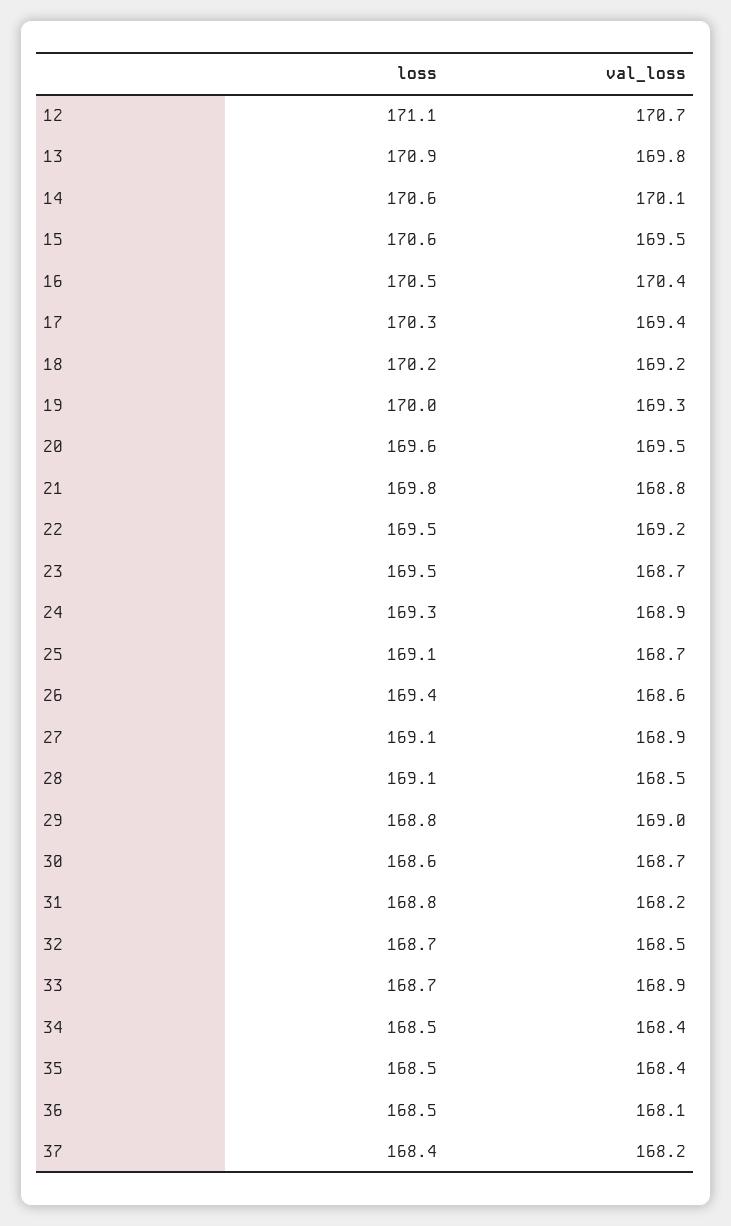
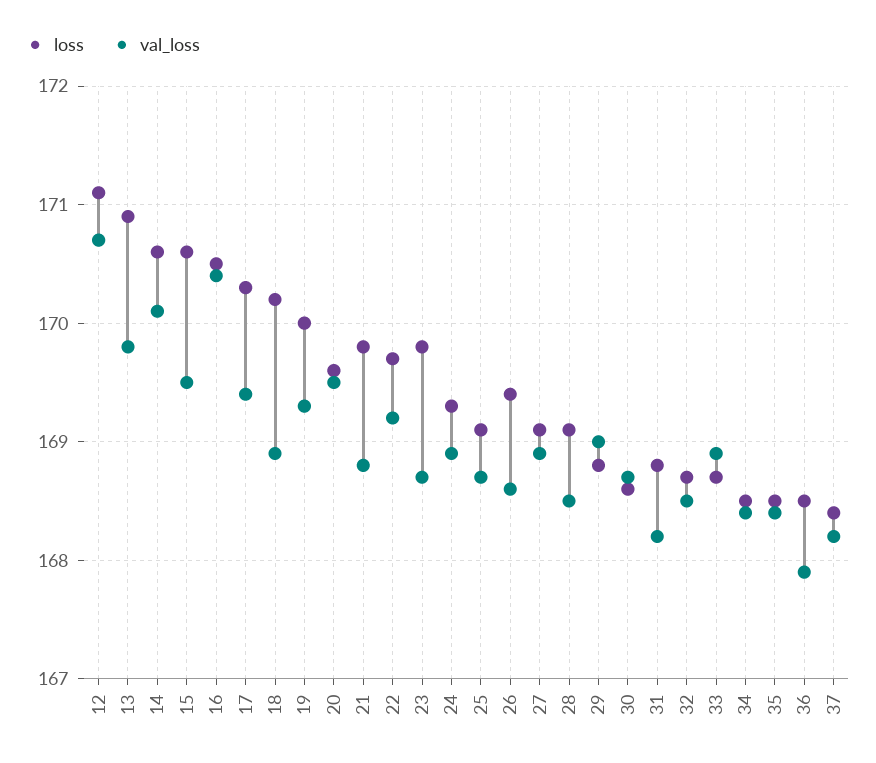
  {
    "loss": {
      "12": 171.1,
      "13": 170.9,
      "14": 170.6,
      "15": 170.6,
      "16": 170.5,
      "17": 170.3,
      "18": 170.2,
      "19": 170,
      "20": 169.6,
      "21": 169.8,
-     "22": 169.5,
+     "22": 169.7,
-     "23": 169.5,
+     "23": 169.8,
      "24": 169.3,
      "25": 169.1,
      "26": 169.4,
      "27": 169.1,
      "28": 169.1,
      "29": 168.8,
      "30": 168.6,
      "31": 168.8,
      "32": 168.7,
      "33": 168.7,
      "34": 168.5,
      "35": 168.5,
      "36": 168.5,
      "37": 168.4
    },
    "val_loss": {
      "12": 170.7,
      "13": 169.8,
      "14": 170.1,
      "15": 169.5,
      "16": 170.4,
      "17": 169.4,
-     "18": 169.2,
+     "18": 168.9,
      "19": 169.3,
      "20": 169.5,
      "21": 168.8,
      "22": 169.2,
      "23": 168.7,
      "24": 168.9,
      "25": 168.7,
      "26": 168.6,
      "27": 168.9,
      "28": 168.5,
      "29": 169,
      "30": 168.7,
      "31": 168.2,
      "32": 168.5,
      "33": 168.9,
      "34": 168.4,
      "35": 168.4,
-     "36": 168.1,
+     "36": 167.9,
      "37": 168.2
    }
  }

